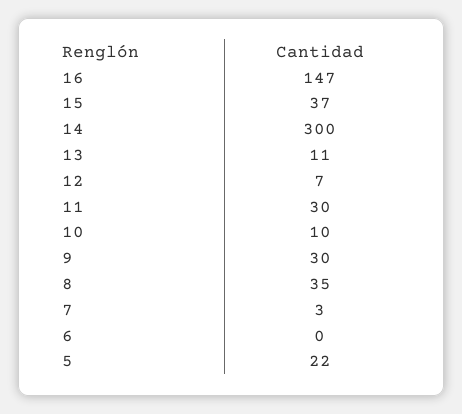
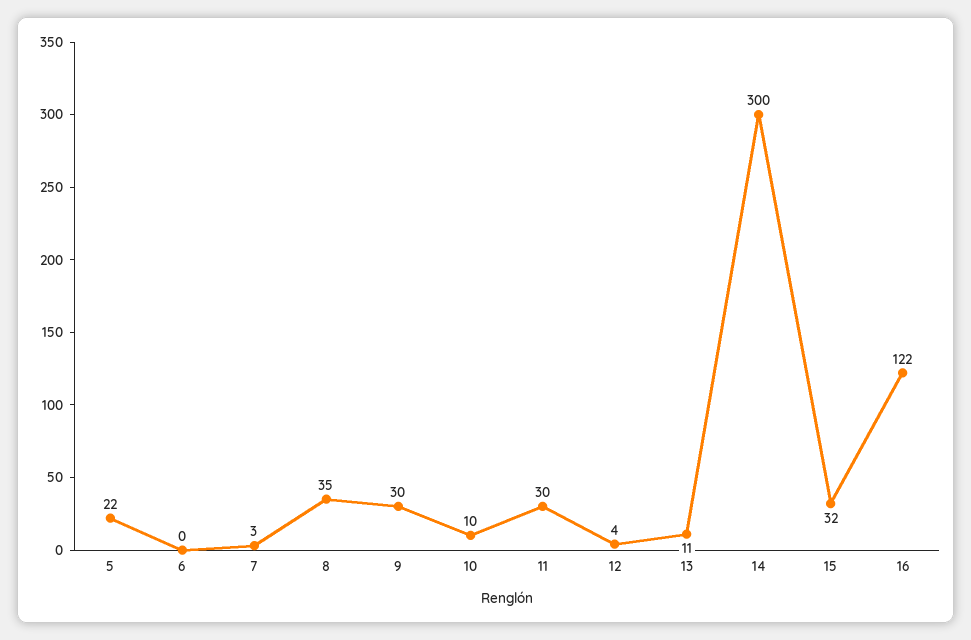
  {
-   "16": 147,
+   "16": 122,
-   "15": 37,
+   "15": 32,
    "14": 300,
    "13": 11,
-   "12": 7,
+   "12": 4,
    "11": 30,
    "10": 10,
    "9": 30,
    "8": 35,
    "7": 3,
    "6": 0,
    "5": 22
  }

